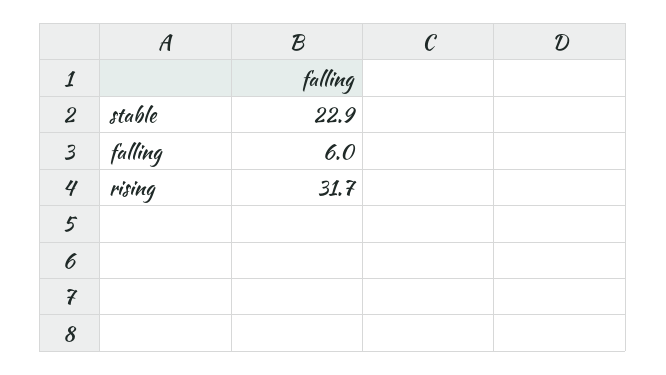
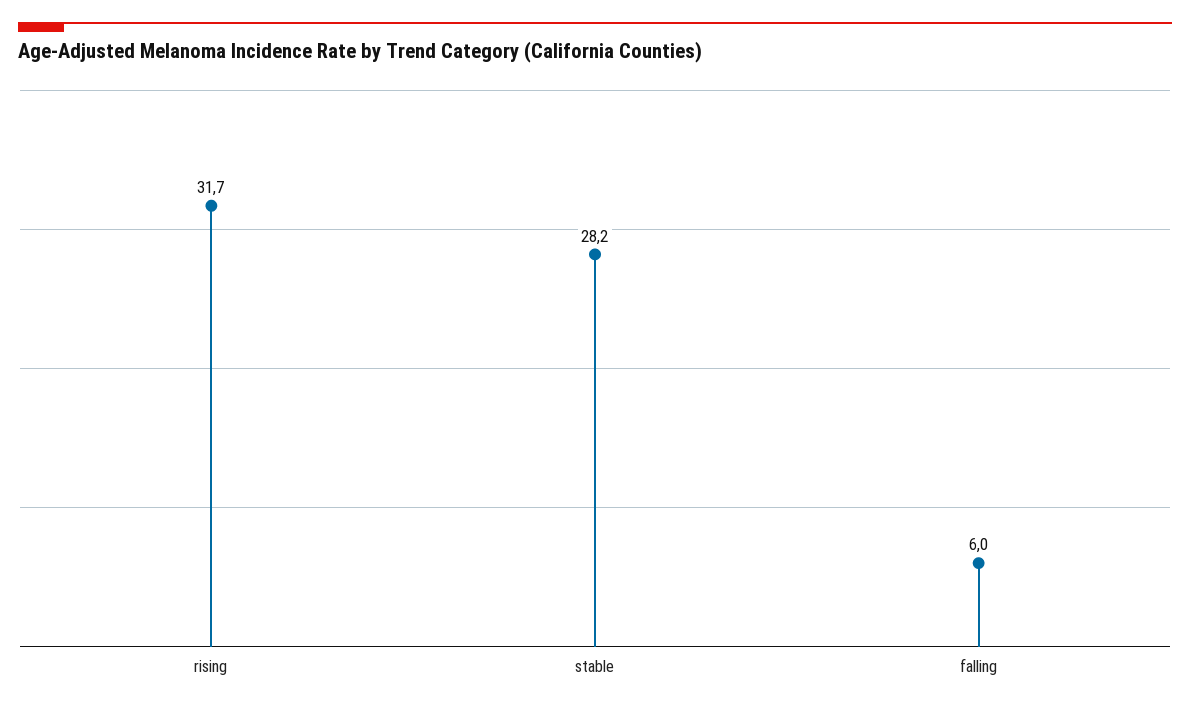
  {
-   "stable": 22.9,
+   "stable": 28.2,
    "falling": 6,
    "rising": 31.7
  }

